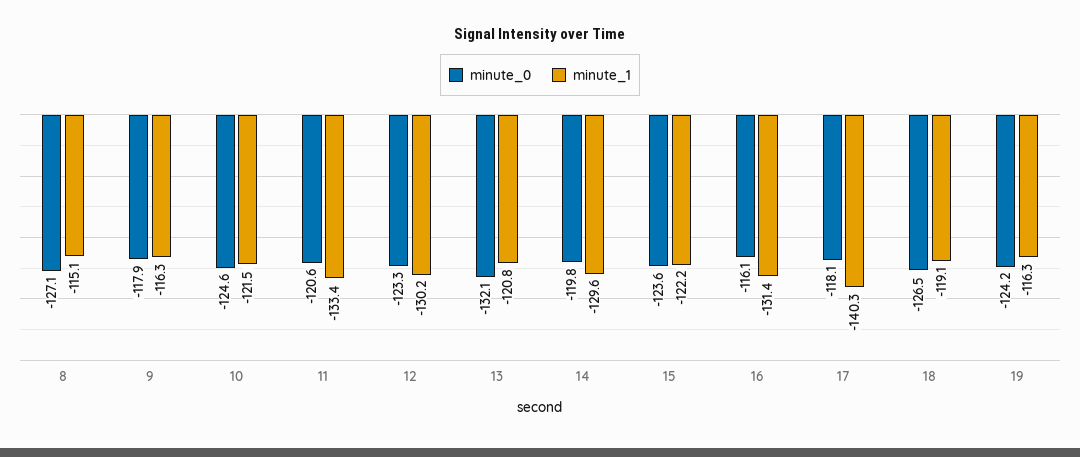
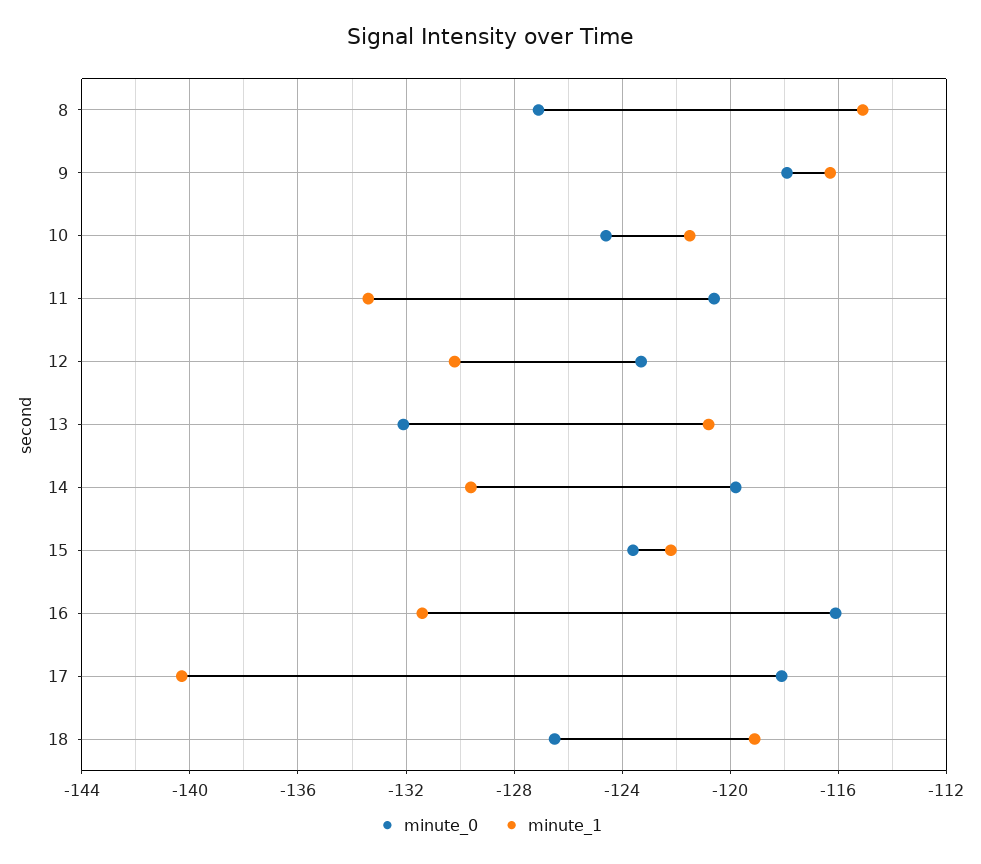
  {
    "minute_0": {
      "8": -127.1,
      "9": -117.9,
      "10": -124.6,
      "11": -120.6,
      "12": -123.3,
      "13": -132.1,
      "14": -119.8,
      "15": -123.6,
      "16": -116.1,
      "17": -118.1,
-     "18": -126.5,
+     "18": -126.5
-     "19": -124.2
    },
    "minute_1": {
      "8": -115.1,
      "9": -116.3,
      "10": -121.5,
      "11": -133.4,
      "12": -130.2,
      "13": -120.8,
      "14": -129.6,
      "15": -122.2,
      "16": -131.4,
      "17": -140.3,
-     "18": -119.1,
+     "18": -119.1
-     "19": -116.3
    }
  }

